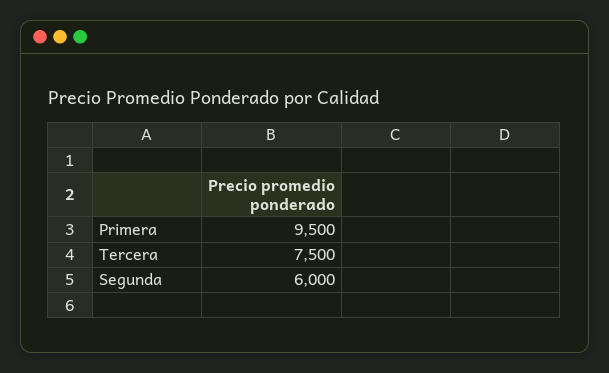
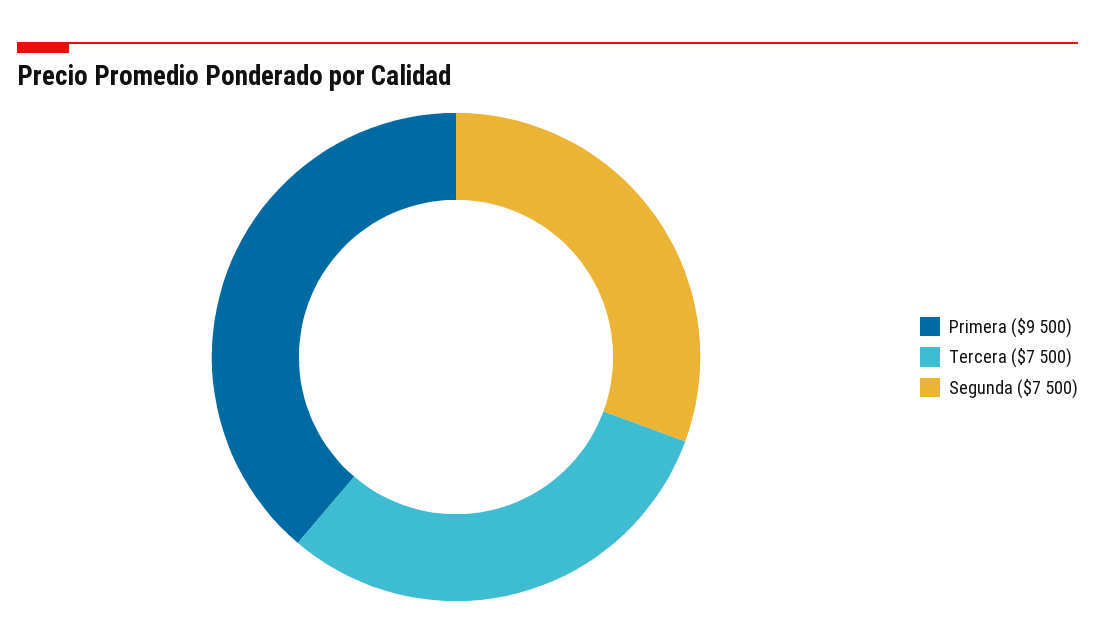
  {
    "Primera": 9500,
    "Tercera": 7500,
-   "Segunda": 6000
+   "Segunda": 7500
  }

